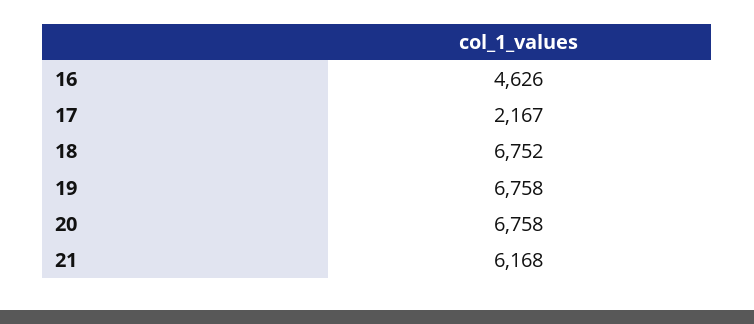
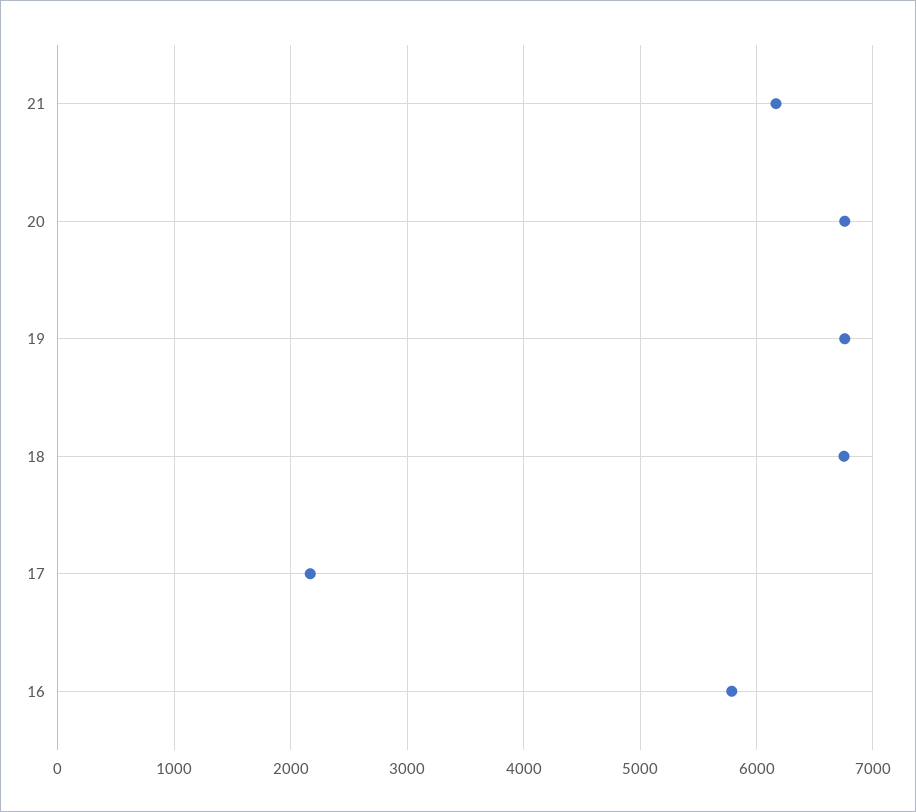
  {
-   "16": 4626,
+   "16": 5800,
    "17": 2167,
    "18": 6752,
    "19": 6758,
    "20": 6758,
    "21": 6168
  }

